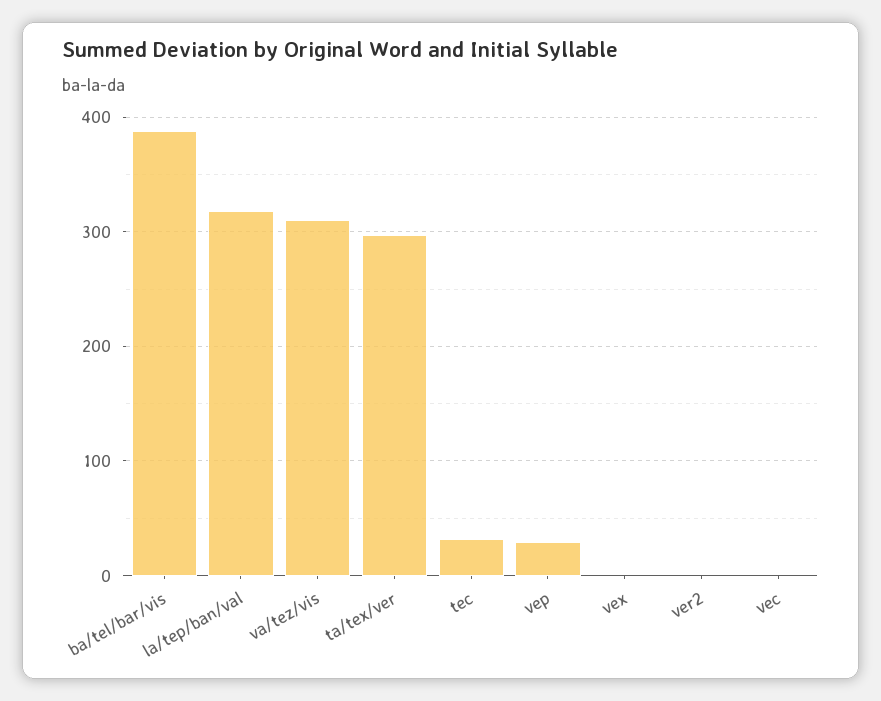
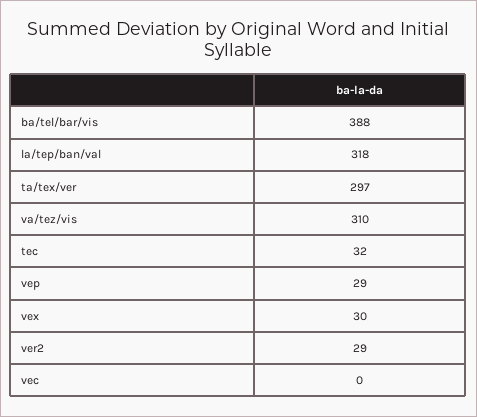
  {
    "ba/tel/bar/vis": 388,
    "la/tep/ban/val": 318,
    "va/tez/vis": 310,
    "ta/tex/ver": 297,
    "tec": 32,
    "vep": 29,
-   "vex": 0,
+   "vex": 30,
-   "ver2": 0,
+   "ver2": 29,
    "vec": 0
  }

